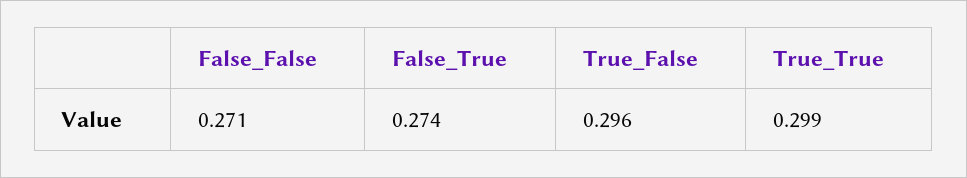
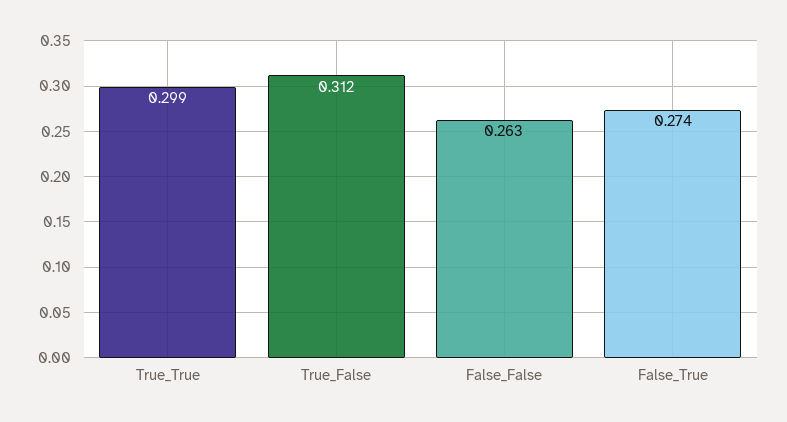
  {
-   "False_False": 0.271,
+   "False_False": 0.263,
    "False_True": 0.274,
-   "True_False": 0.296,
+   "True_False": 0.312,
    "True_True": 0.299
  }

